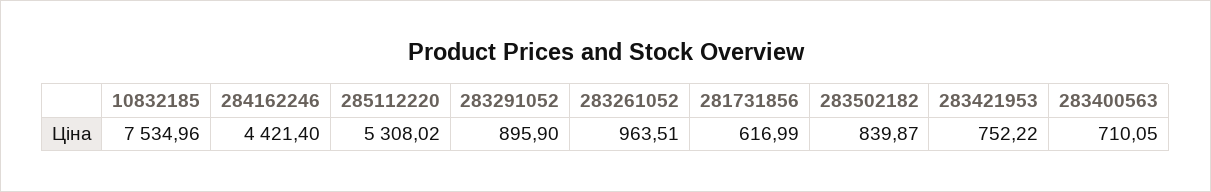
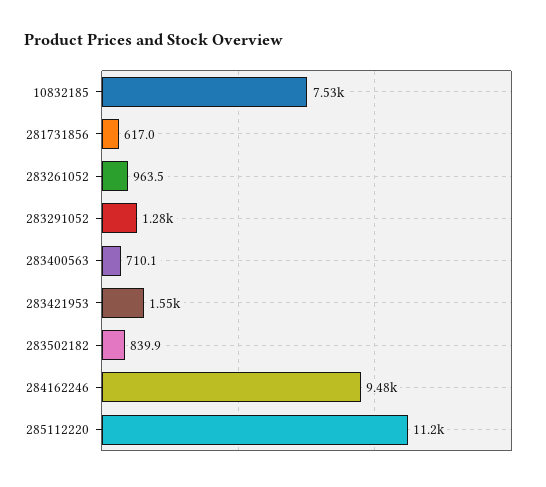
  {
    "10832185": 7534.96,
-   "284162246": 4421.4,
+   "284162246": 9480,
-   "285112220": 5308.02,
+   "285112220": 11200,
-   "283291052": 895.9,
+   "283291052": 1280,
    "283261052": 963.51,
    "281731856": 616.99,
    "283502182": 839.87,
-   "283421953": 752.22,
+   "283421953": 1550,
    "283400563": 710.05
  }

